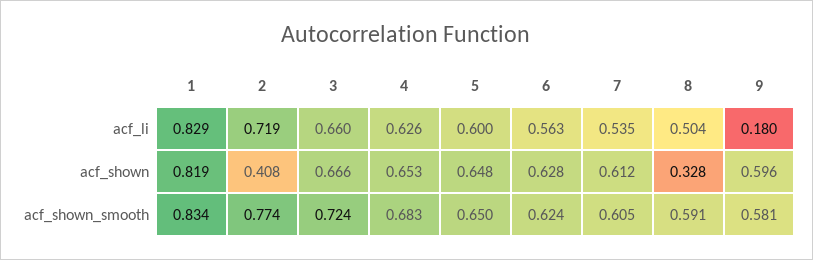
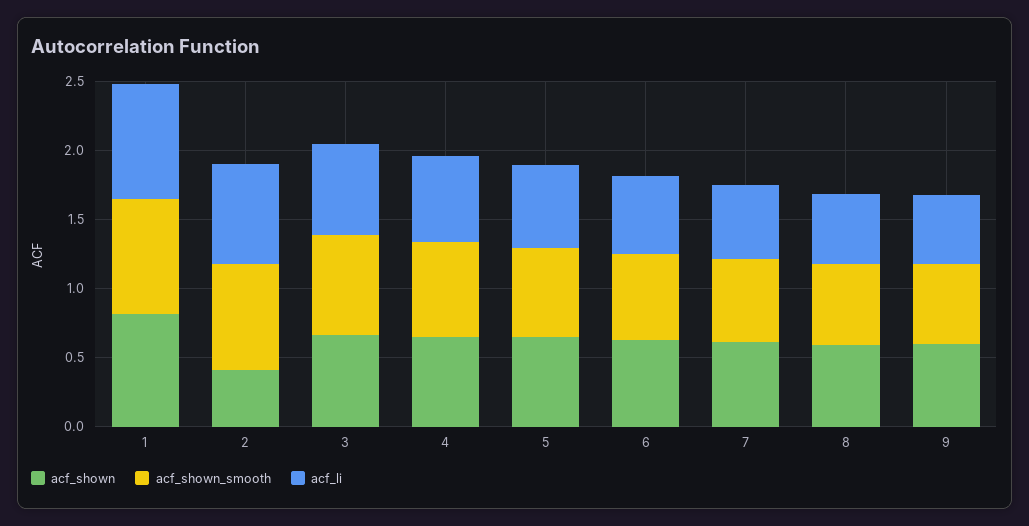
  {
    "acf_li": {
      "1": 0.829,
      "2": 0.719,
      "3": 0.66,
      "4": 0.626,
      "5": 0.6,
      "6": 0.563,
      "7": 0.535,
      "8": 0.504,
-     "9": 0.18
+     "9": 0.5
    },
    "acf_shown": {
      "1": 0.819,
      "2": 0.408,
      "3": 0.666,
      "4": 0.653,
      "5": 0.648,
      "6": 0.628,
      "7": 0.612,
-     "8": 0.328,
+     "8": 0.6,
      "9": 0.596
    },
    "acf_shown_smooth": {
      "1": 0.834,
      "2": 0.774,
      "3": 0.724,
      "4": 0.683,
      "5": 0.65,
      "6": 0.624,
      "7": 0.605,
      "8": 0.591,
      "9": 0.581
    }
  }

